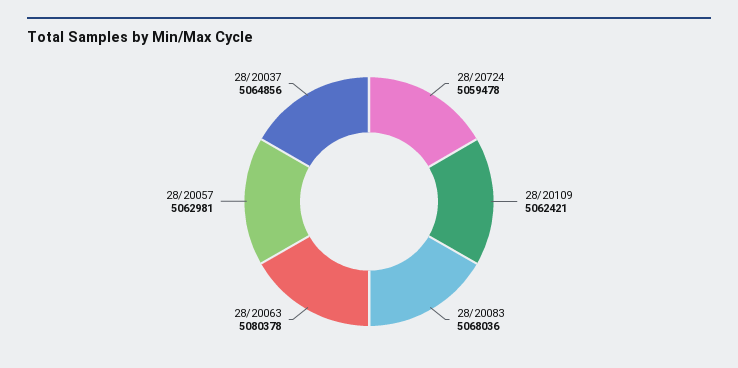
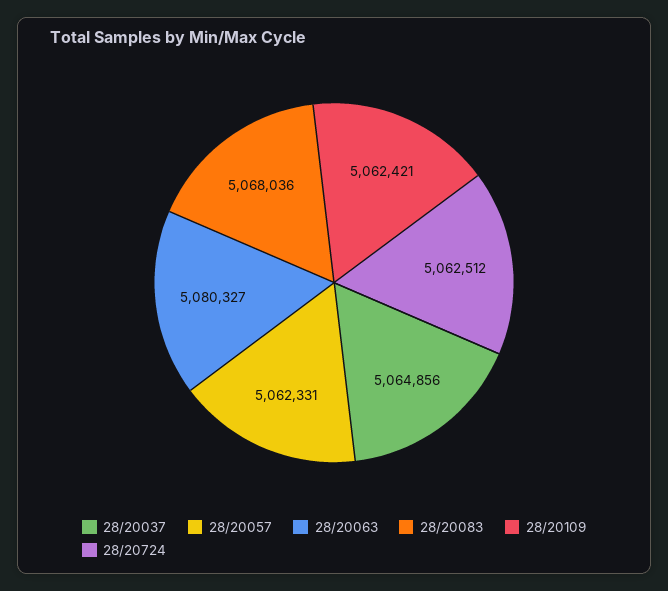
  {
-   "28/20724": 5059478,
+   "28/20724": 5062512,
    "28/20109": 5062421,
    "28/20083": 5068036,
-   "28/20063": 5080378,
+   "28/20063": 5080327,
-   "28/20057": 5062981,
+   "28/20057": 5062331,
    "28/20037": 5064856
  }

